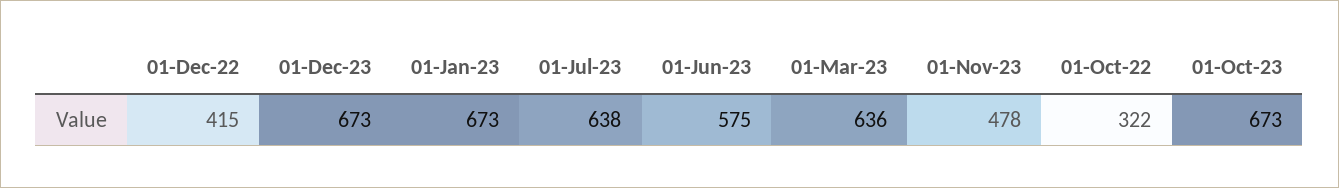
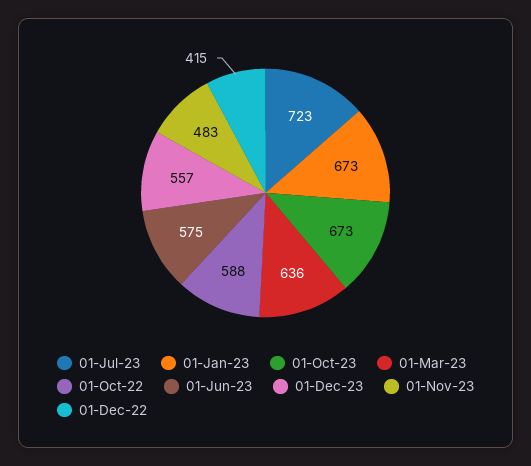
  {
    "01-Dec-22": 415,
-   "01-Dec-23": 673,
+   "01-Dec-23": 557,
    "01-Jan-23": 673,
-   "01-Jul-23": 638,
+   "01-Jul-23": 723,
    "01-Jun-23": 575,
    "01-Mar-23": 636,
-   "01-Nov-23": 478,
+   "01-Nov-23": 483,
-   "01-Oct-22": 322,
+   "01-Oct-22": 588,
    "01-Oct-23": 673
  }

